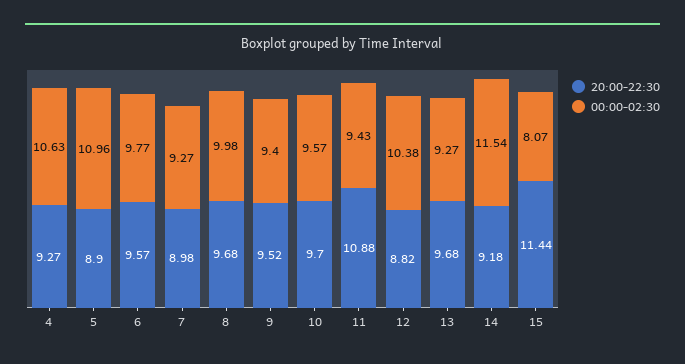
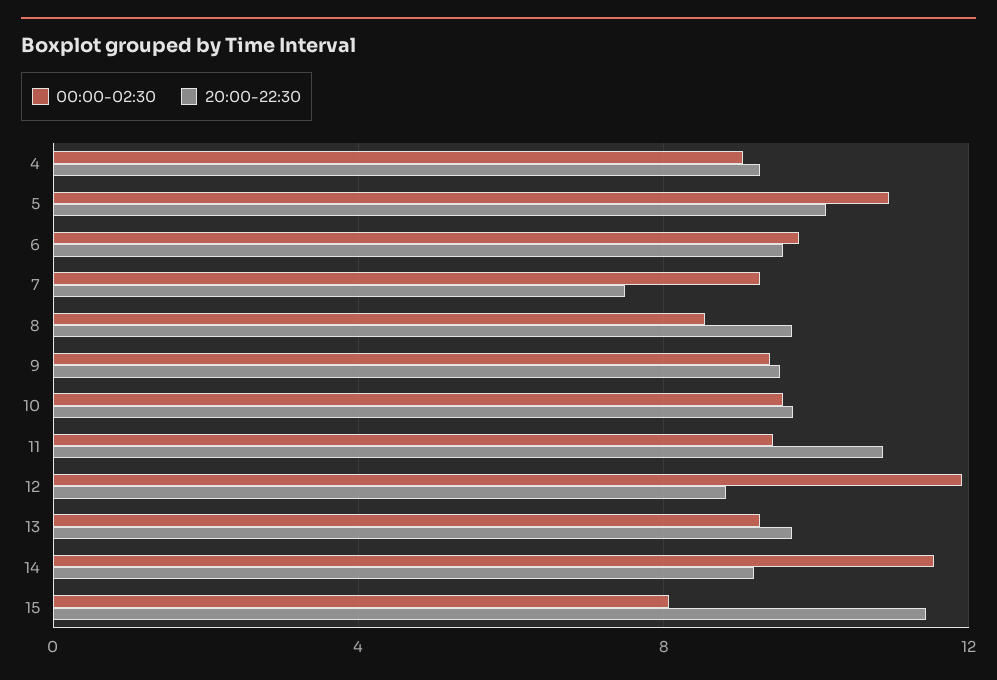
  {
    "20:00-22:30": {
      "4": 9.27,
-     "5": 8.9,
+     "5": 10,
      "6": 9.57,
-     "7": 8.98,
+     "7": 7.5,
      "8": 9.68,
      "9": 9.52,
      "10": 9.7,
      "11": 10.88,
      "12": 8.82,
      "13": 9.68,
      "14": 9.18,
      "15": 11.44
    },
    "00:00-02:30": {
-     "4": 10.63,
+     "4": 9,
      "5": 10.96,
      "6": 9.77,
      "7": 9.27,
-     "8": 9.98,
+     "8": 8.5,
      "9": 9.4,
      "10": 9.57,
      "11": 9.43,
-     "12": 10.38,
+     "12": 12,
      "13": 9.27,
      "14": 11.54,
      "15": 8.07
    }
  }

